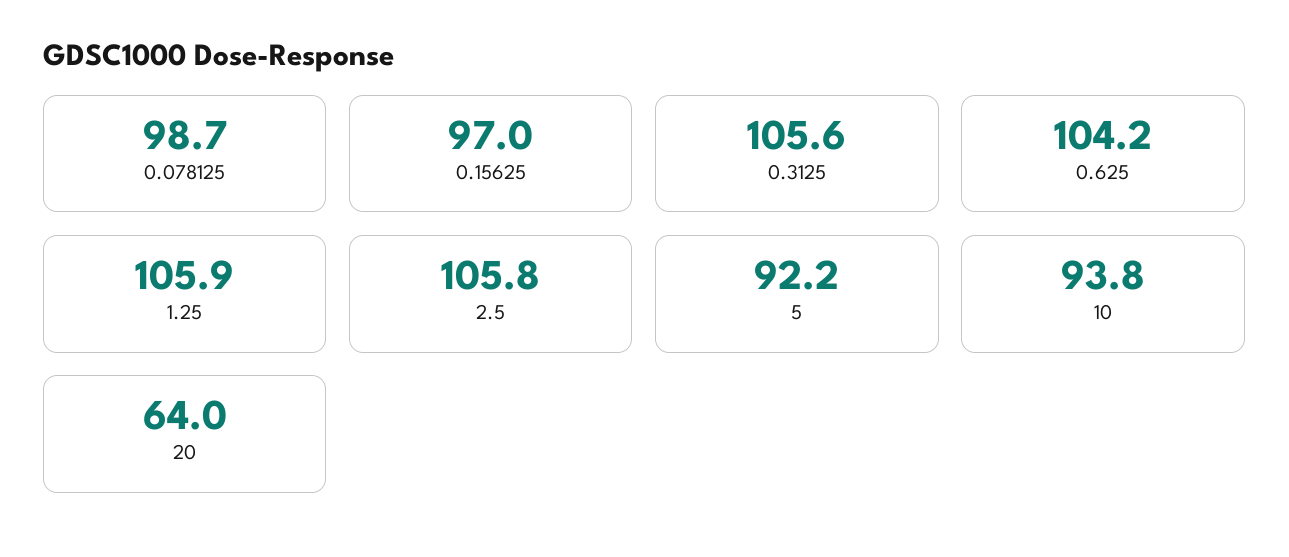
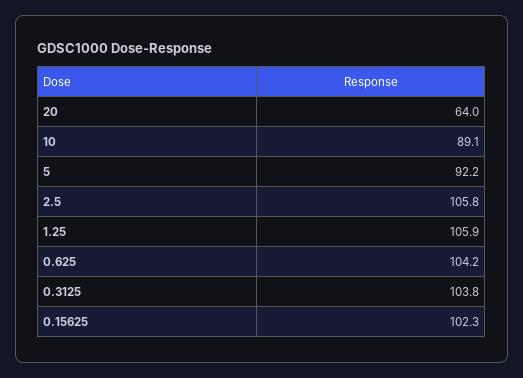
  {
-   "0.078125": 98.7,
-   "0.15625": 97,
+   "0.15625": 102.3,
-   "0.3125": 105.6,
+   "0.3125": 103.8,
    "0.625": 104.2,
    "1.25": 105.9,
    "2.5": 105.8,
    "5": 92.2,
-   "10": 93.8,
+   "10": 89.1,
    "20": 64
  }

